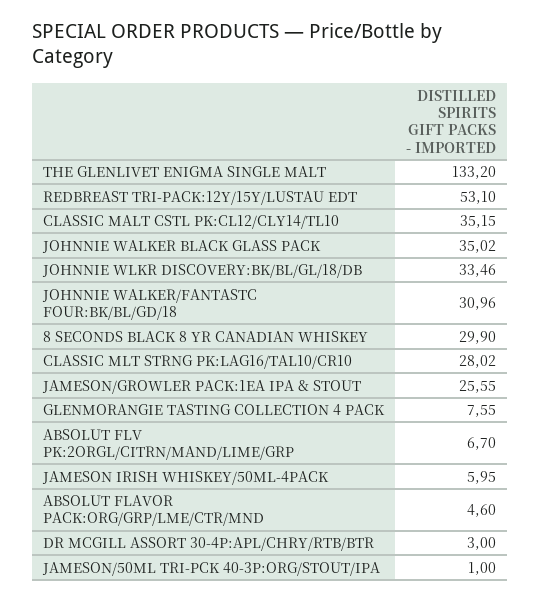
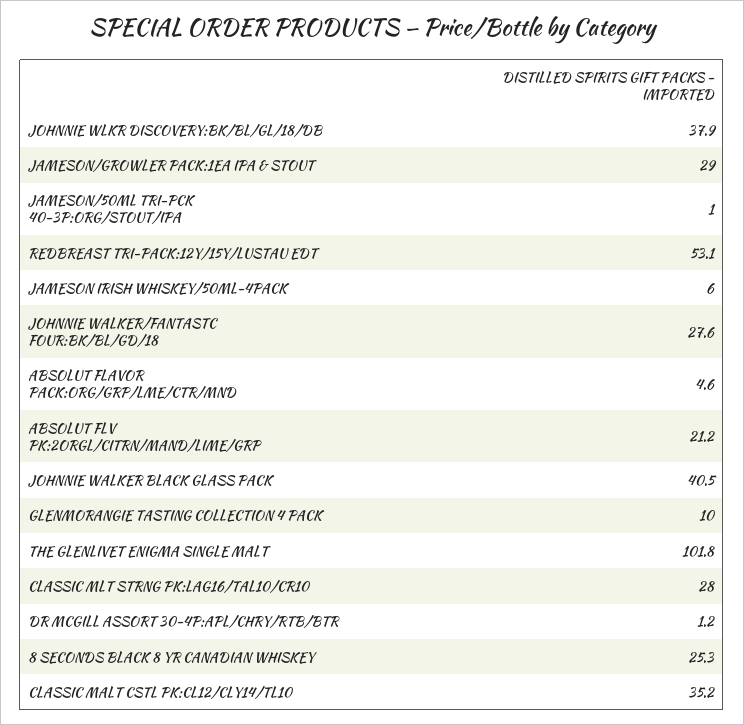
  {
-   "THE GLENLIVET ENIGMA SINGLE MALT": 133.2,
+   "THE GLENLIVET ENIGMA SINGLE MALT": 101.8,
    "REDBREAST TRI-PACK:12Y/15Y/LUSTAU EDT": 53.1,
    "CLASSIC MALT CSTL PK:CL12/CLY14/TL10": 35.15,
-   "JOHNNIE WALKER BLACK GLASS PACK": 35.02,
+   "JOHNNIE WALKER BLACK GLASS PACK": 40.5,
-   "JOHNNIE WLKR DISCOVERY:BK/BL/GL/18/DB": 33.46,
+   "JOHNNIE WLKR DISCOVERY:BK/BL/GL/18/DB": 37.9,
-   "JOHNNIE WALKER/FANTASTC FOUR:BK/BL/GD/18": 30.96,
+   "JOHNNIE WALKER/FANTASTC FOUR:BK/BL/GD/18": 27.6,
-   "8 SECONDS BLACK 8 YR CANADIAN WHISKEY": 29.9,
+   "8 SECONDS BLACK 8 YR CANADIAN WHISKEY": 25.3,
    "CLASSIC MLT STRNG PK:LAG16/TAL10/CR10": 28.02,
-   "JAMESON/GROWLER PACK:1EA IPA & STOUT": 25.55,
+   "JAMESON/GROWLER PACK:1EA IPA & STOUT": 29,
-   "GLENMORANGIE TASTING COLLECTION 4 PACK": 7.55,
+   "GLENMORANGIE TASTING COLLECTION 4 PACK": 10,
-   "ABSOLUT FLV PK:2ORGL/CITRN/MAND/LIME/GRP": 6.7,
+   "ABSOLUT FLV PK:2ORGL/CITRN/MAND/LIME/GRP": 21.2,
    "JAMESON IRISH WHISKEY/50ML-4PACK": 5.95,
    "ABSOLUT FLAVOR PACK:ORG/GRP/LME/CTR/MND": 4.6,
-   "DR MCGILL ASSORT 30-4P:APL/CHRY/RTB/BTR": 3,
+   "DR MCGILL ASSORT 30-4P:APL/CHRY/RTB/BTR": 1.2,
    "JAMESON/50ML TRI-PCK 40-3P:ORG/STOUT/IPA": 1
  }

